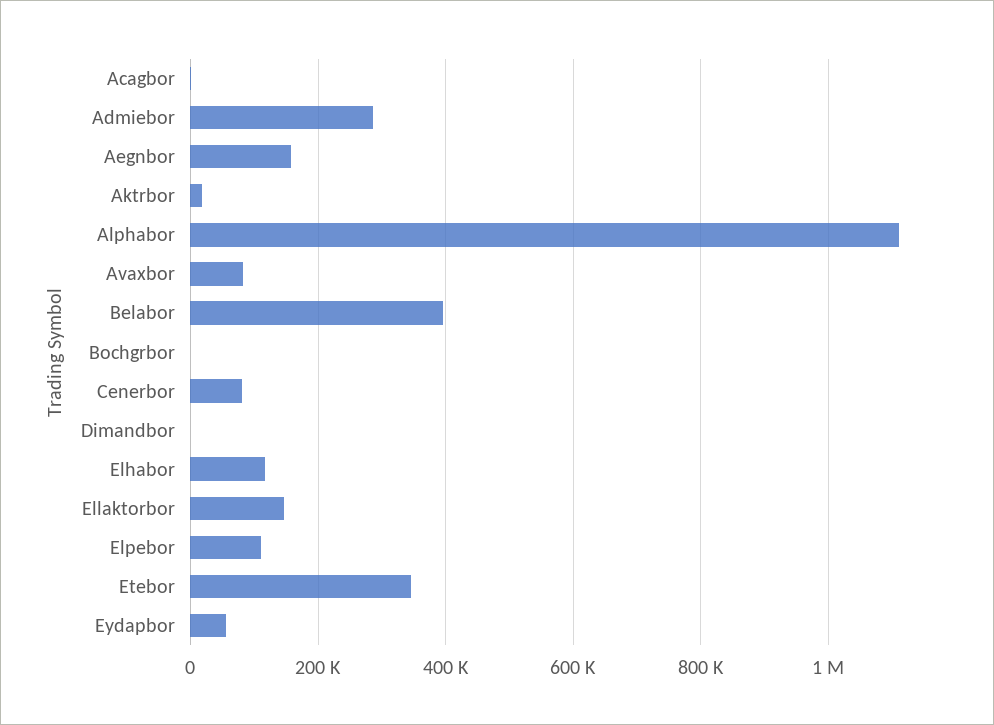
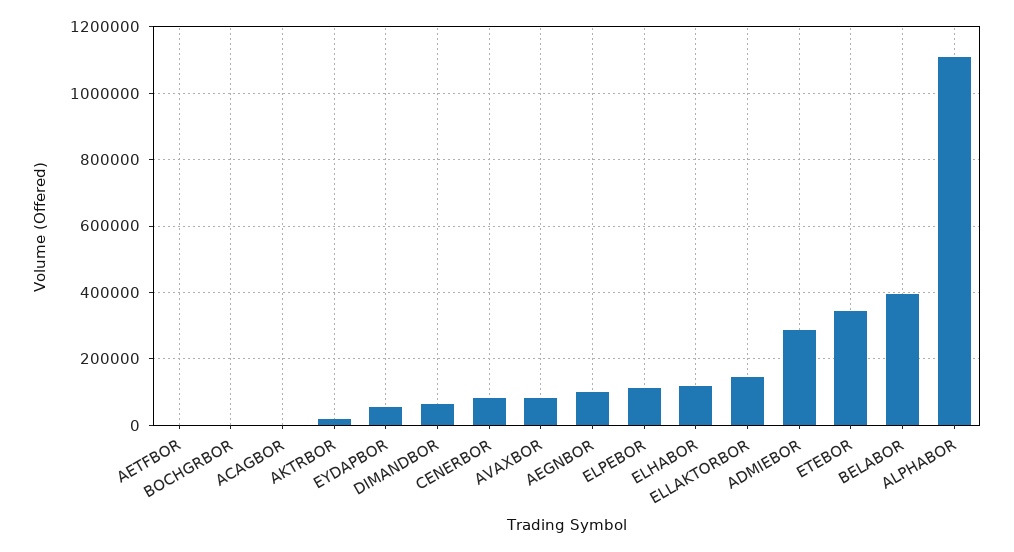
  {
    "Acagbor": 0,
    "Admiebor": 280000,
-   "Aegnbor": 160000,
+   "Aegnbor": 100000,
    "Aktrbor": 20000,
    "Alphabor": 1120000,
    "Avaxbor": 80000,
    "Belabor": 400000,
    "Bochgrbor": 0,
    "Cenerbor": 80000,
-   "Dimandbor": 0,
+   "Dimandbor": 60000,
    "Elhabor": 120000,
    "Ellaktorbor": 140000,
    "Elpebor": 120000,
    "Etebor": 340000,
-   "Eydapbor": 60000
+   "Eydapbor": 60000,
+   "AETFBOR": 0
  }

